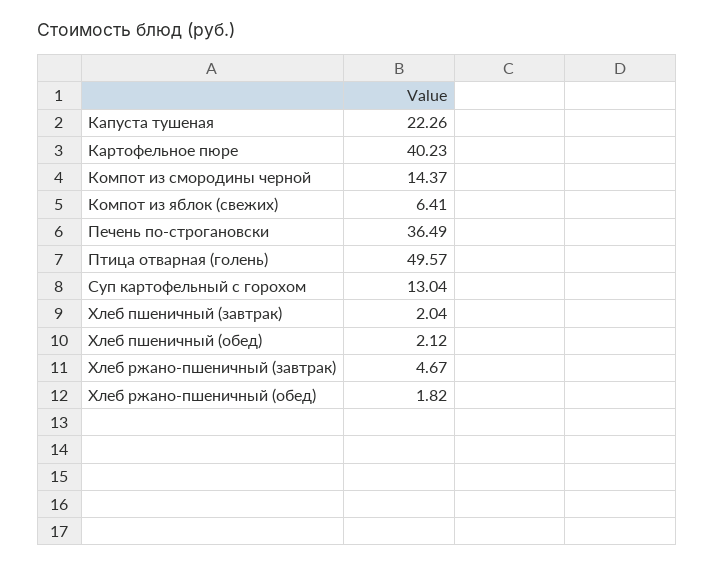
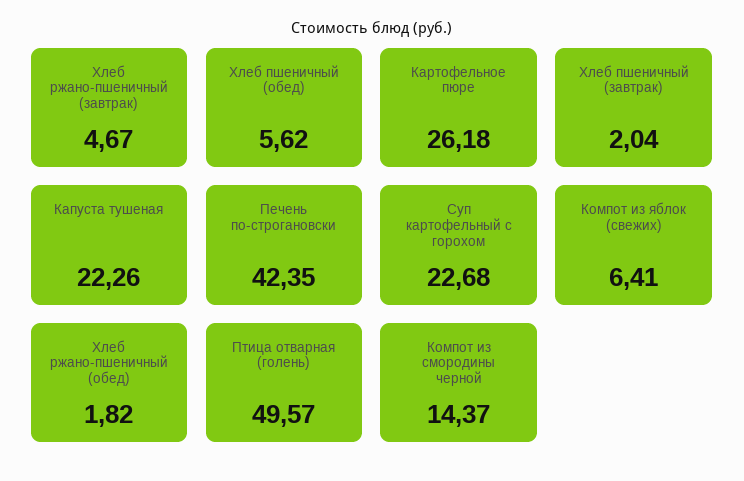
  {
    "Капуста тушеная": 22.26,
-   "Картофельное пюре": 40.23,
+   "Картофельное пюре": 26.18,
    "Компот из смородины черной": 14.37,
    "Компот из яблок (свежих)": 6.41,
-   "Печень по-строгановски": 36.49,
+   "Печень по-строгановски": 42.35,
    "Птица отварная (голень)": 49.57,
-   "Суп картофельный с горохом": 13.04,
+   "Суп картофельный с горохом": 22.68,
    "Хлеб пшеничный (завтрак)": 2.04,
-   "Хлеб пшеничный (обед)": 2.12,
+   "Хлеб пшеничный (обед)": 5.62,
    "Хлеб ржано-пшеничный (завтрак)": 4.67,
    "Хлеб ржано-пшеничный (обед)": 1.82
  }

